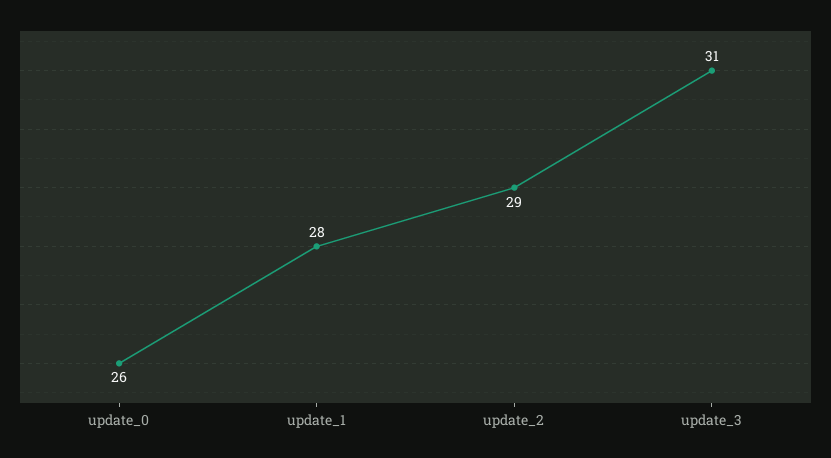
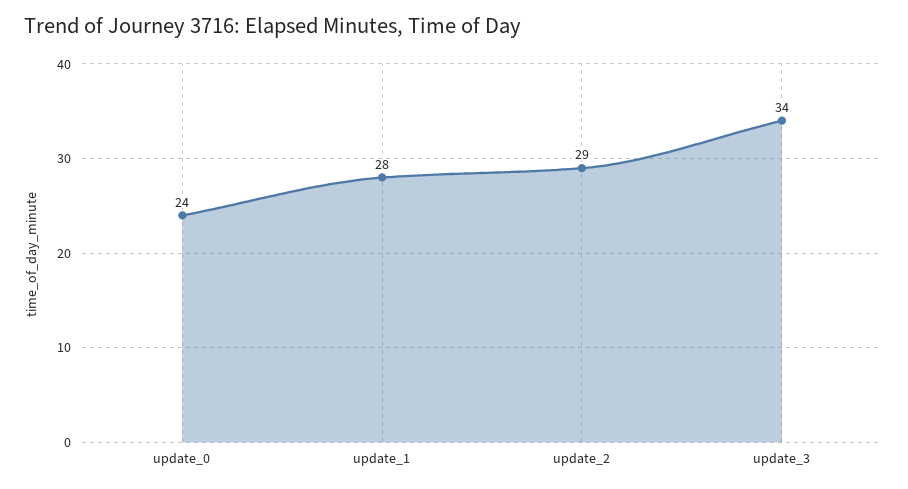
  {
-   "update_0": 26,
+   "update_0": 24,
    "update_1": 28,
    "update_2": 29,
-   "update_3": 31
+   "update_3": 34
  }

